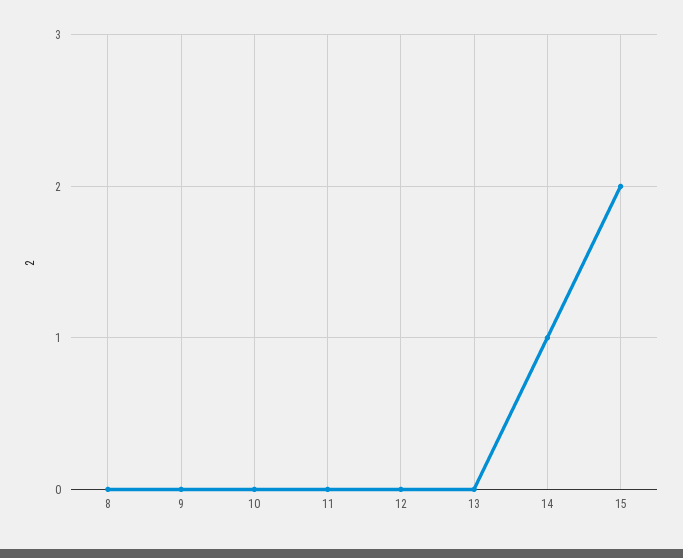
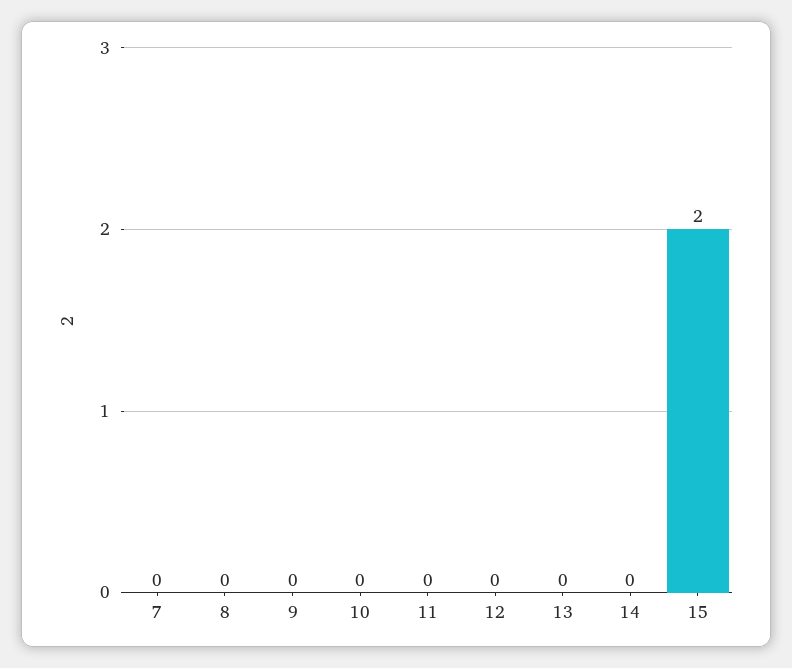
  {
    "8": 0,
    "9": 0,
    "10": 0,
    "11": 0,
    "12": 0,
    "13": 0,
-   "14": 1,
+   "14": 0,
-   "15": 2
+   "15": 2,
+   "7": 0
  }

